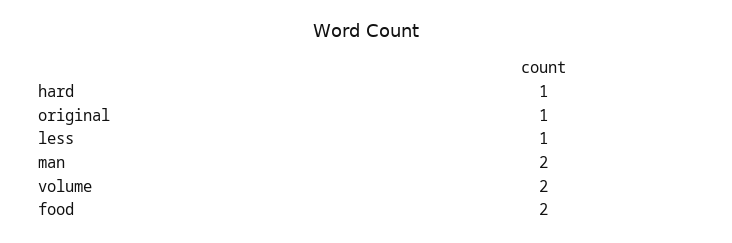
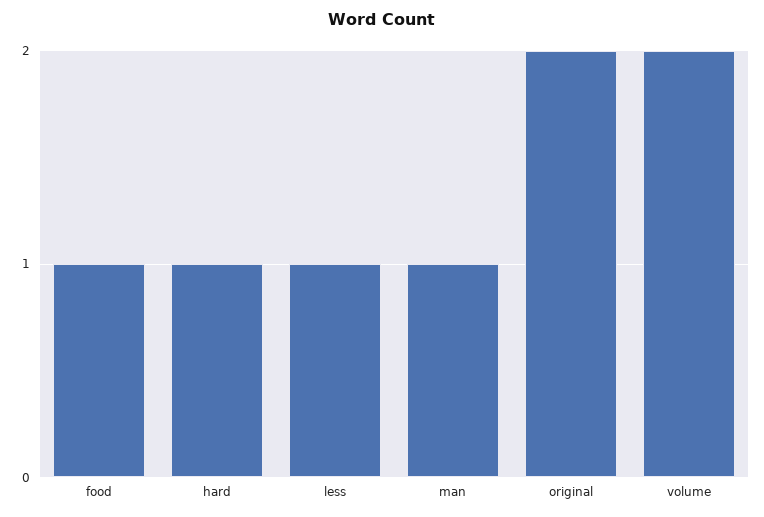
  {
    "hard": 1,
-   "original": 1,
+   "original": 2,
    "less": 1,
-   "man": 2,
+   "man": 1,
    "volume": 2,
-   "food": 2
+   "food": 1
  }

